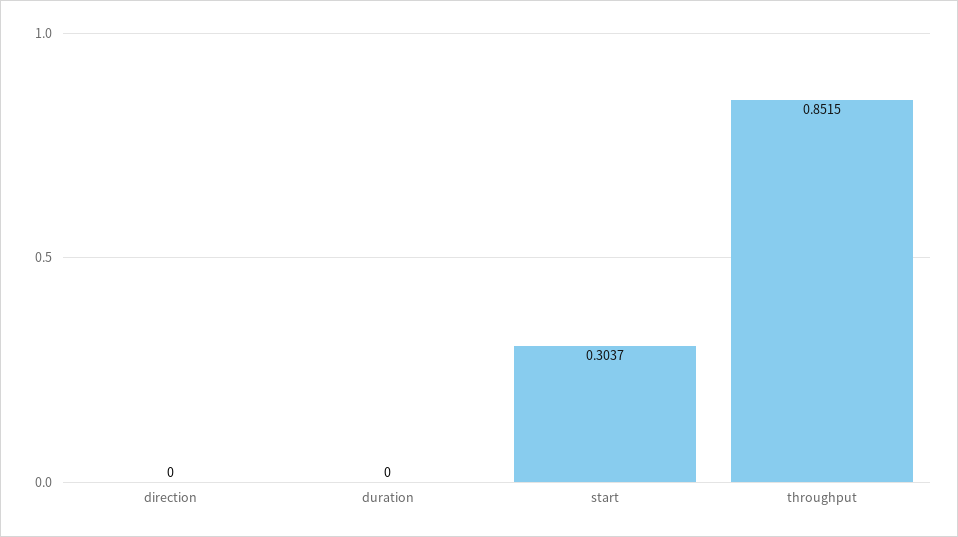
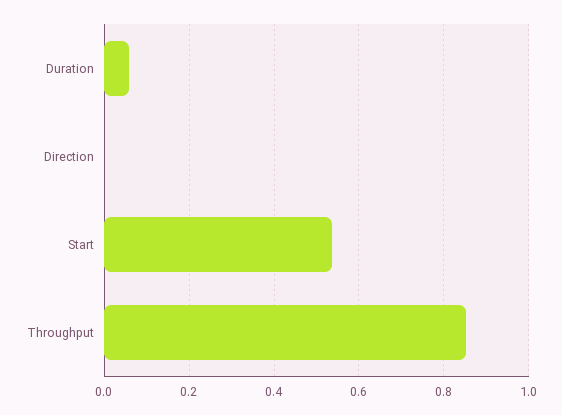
  {
    "direction": 0,
-   "duration": 0,
+   "duration": 0.06,
-   "start": 0.3037,
+   "start": 0.54,
    "throughput": 0.8515
  }

